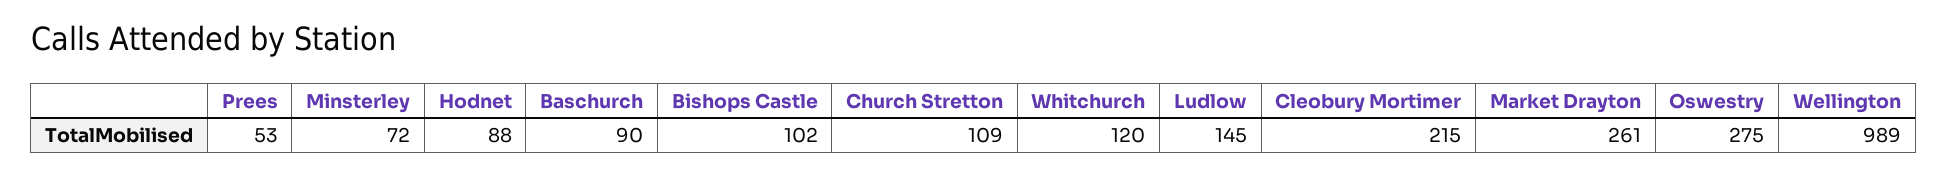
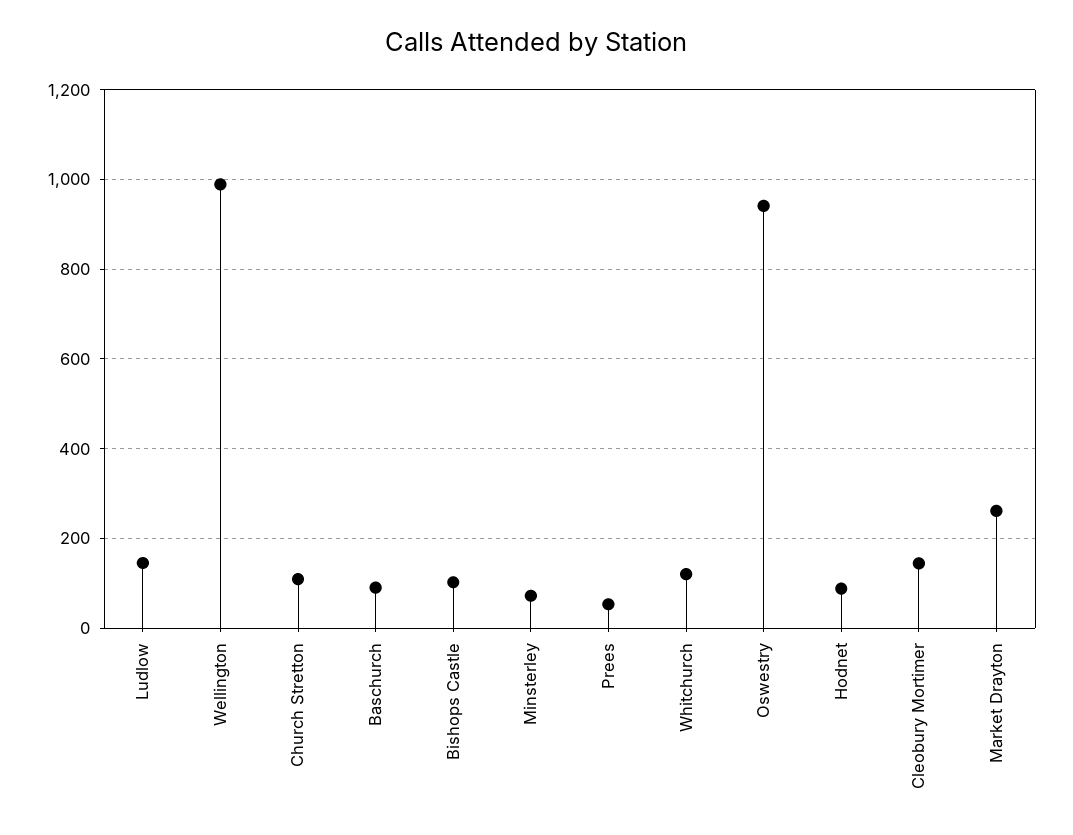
  {
    "Prees": 53,
    "Minsterley": 72,
    "Hodnet": 88,
    "Baschurch": 90,
    "Bishops Castle": 102,
    "Church Stretton": 109,
    "Whitchurch": 120,
    "Ludlow": 145,
-   "Cleobury Mortimer": 215,
+   "Cleobury Mortimer": 140,
    "Market Drayton": 261,
-   "Oswestry": 275,
+   "Oswestry": 940,
    "Wellington": 989
  }

